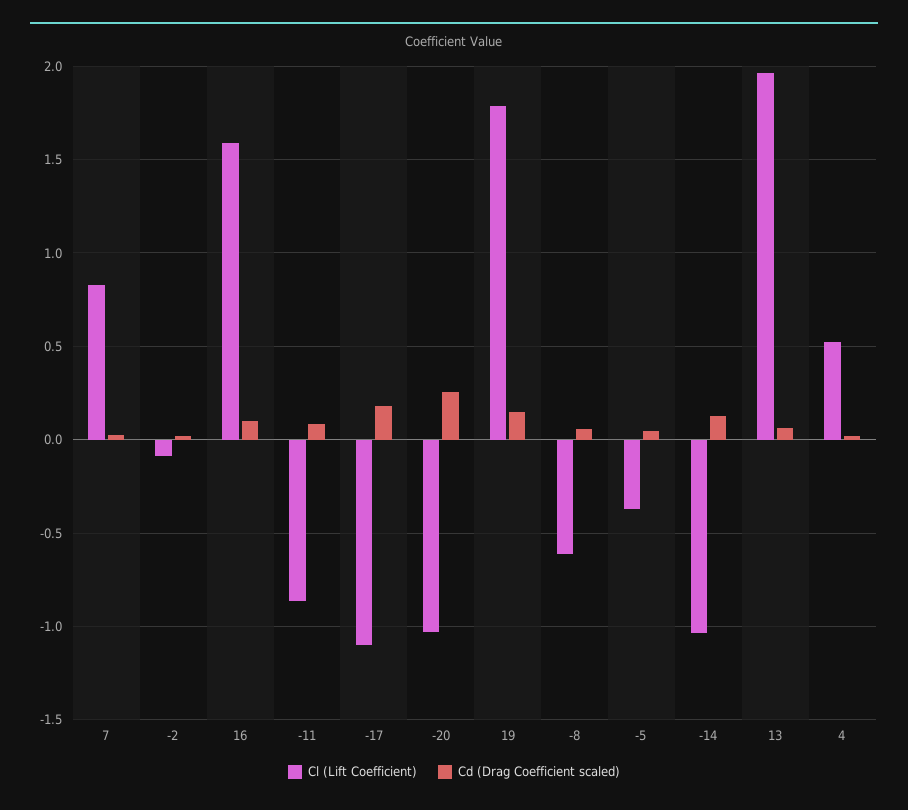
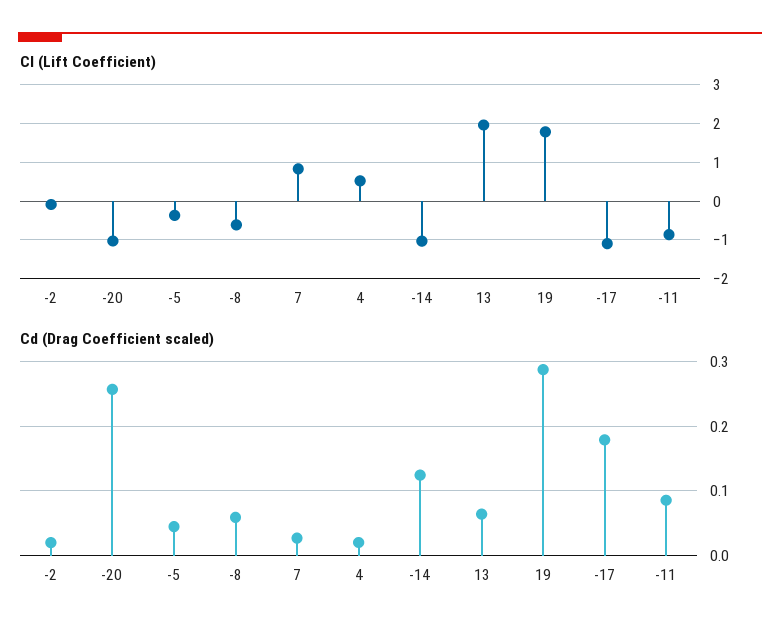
  {
    "Cl (Lift Coefficient)": {
      "7": 0.85,
      "-2": -0.1,
-     "16": 1.6,
      "-11": -0.85,
      "-17": -1.1,
      "-20": -1.05,
      "19": 1.8,
      "-8": -0.6,
      "-5": -0.35,
      "-14": -1.05,
      "13": 1.95,
      "4": 0.5
    },
    "Cd (Drag Coefficient scaled)": {
      "7": 0.03,
      "-2": 0.02,
-     "16": 0.1,
      "-11": 0.09,
      "-17": 0.18,
      "-20": 0.26,
-     "19": 0.15,
+     "19": 0.29,
      "-8": 0.06,
      "-5": 0.04,
      "-14": 0.12,
      "13": 0.06,
      "4": 0.02
    }
  }

